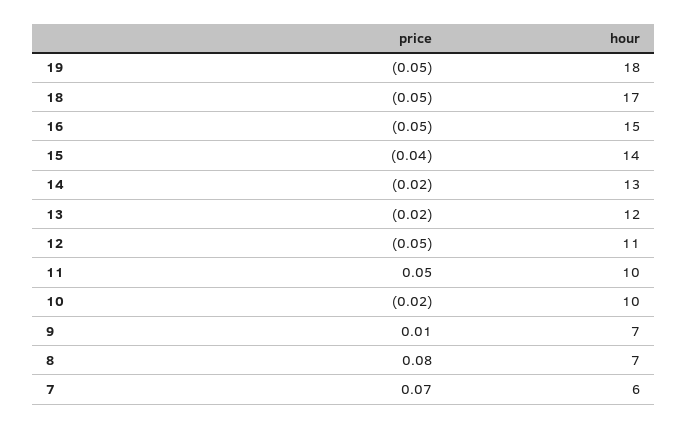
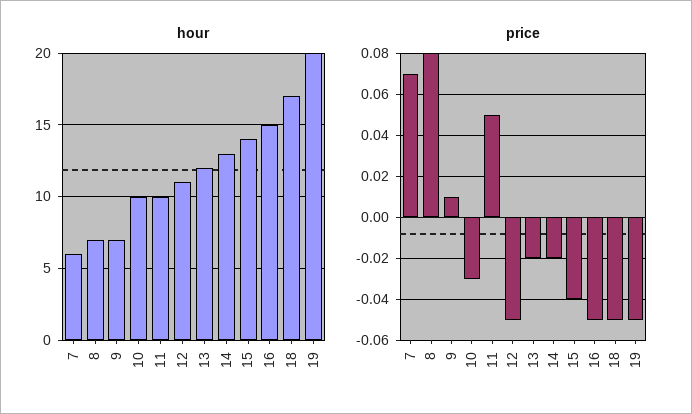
  {
    "price": {
      "19": -0.05,
      "18": -0.05,
      "16": -0.05,
      "15": -0.04,
      "14": -0.02,
      "13": -0.02,
      "12": -0.05,
      "11": 0.05,
-     "10": -0.02,
+     "10": -0.03,
      "9": 0.01,
      "8": 0.08,
      "7": 0.07
    },
    "hour": {
-     "19": 18,
+     "19": 20,
      "18": 17,
      "16": 15,
      "15": 14,
      "14": 13,
      "13": 12,
      "12": 11,
      "11": 10,
      "10": 10,
      "9": 7,
      "8": 7,
      "7": 6
    }
  }

